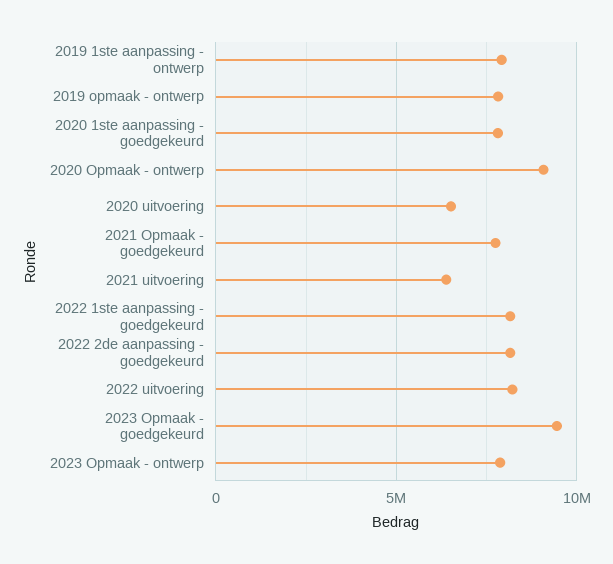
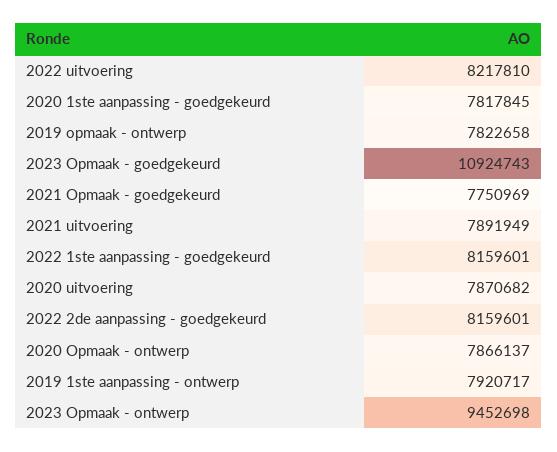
  {
    "2019 1ste aanpassing - ontwerp": 7920717,
    "2019 opmaak - ontwerp": 7822658,
    "2020 1ste aanpassing - goedgekeurd": 7817845,
-   "2020 Opmaak - ontwerp": 9000000,
+   "2020 Opmaak - ontwerp": 7866137,
-   "2020 uitvoering": 6500000,
+   "2020 uitvoering": 7870682,
    "2021 Opmaak - goedgekeurd": 7750969,
-   "2021 uitvoering": 6500000,
+   "2021 uitvoering": 7891949,
    "2022 1ste aanpassing - goedgekeurd": 8159601,
    "2022 2de aanpassing - goedgekeurd": 8159601,
    "2022 uitvoering": 8217810,
-   "2023 Opmaak - goedgekeurd": 9500000,
+   "2023 Opmaak - goedgekeurd": 10924743,
-   "2023 Opmaak - ontwerp": 8000000
+   "2023 Opmaak - ontwerp": 9452698
  }

